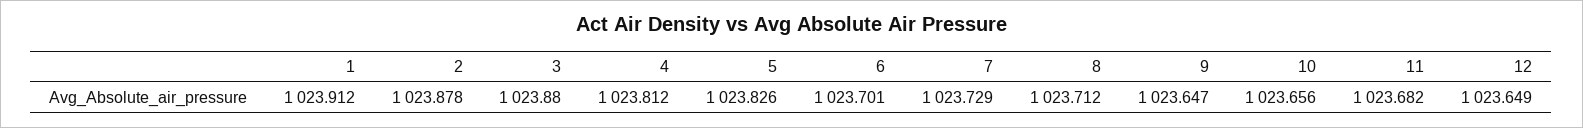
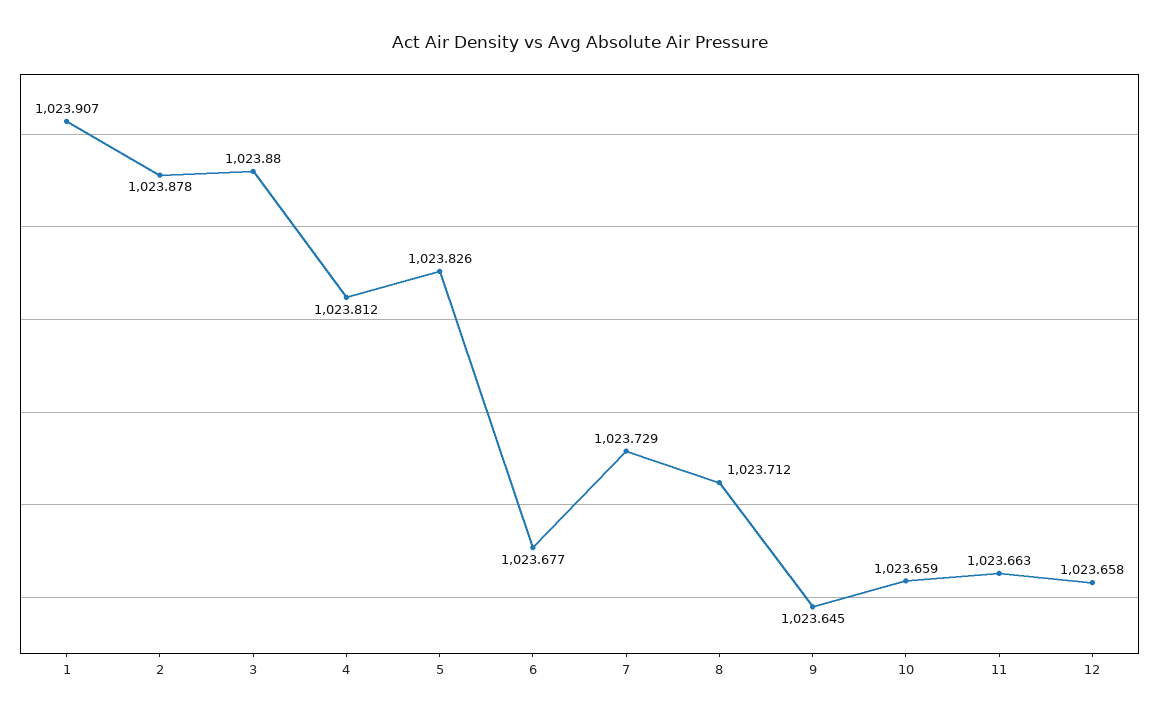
  {
-   "1": 1023.912,
+   "1": 1023.907,
    "2": 1023.878,
    "3": 1023.88,
    "4": 1023.812,
    "5": 1023.826,
-   "6": 1023.701,
+   "6": 1023.677,
    "7": 1023.729,
    "8": 1023.712,
-   "9": 1023.647,
+   "9": 1023.645,
-   "10": 1023.656,
+   "10": 1023.659,
-   "11": 1023.682,
+   "11": 1023.663,
-   "12": 1023.649
+   "12": 1023.658
  }

